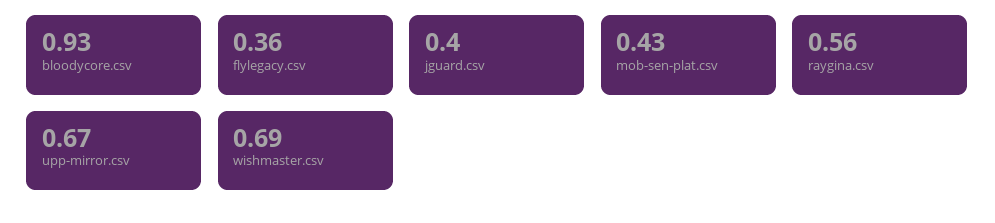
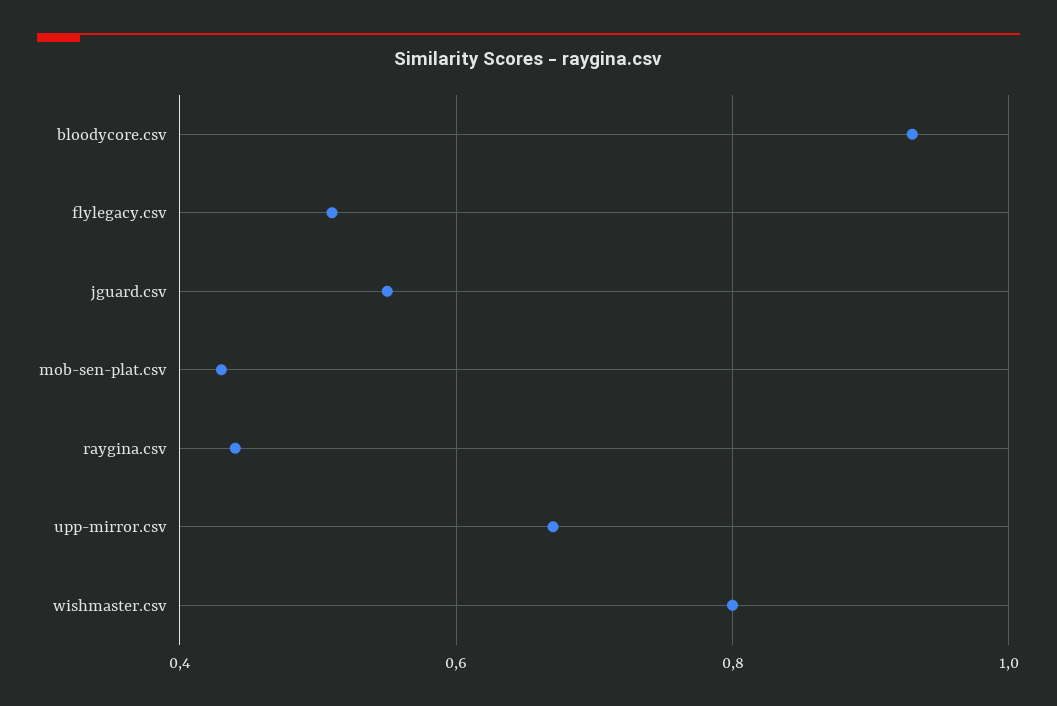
  {
    "bloodycore.csv": 0.93,
-   "flylegacy.csv": 0.36,
+   "flylegacy.csv": 0.5,
-   "jguard.csv": 0.4,
+   "jguard.csv": 0.55,
    "mob-sen-plat.csv": 0.43,
-   "raygina.csv": 0.56,
+   "raygina.csv": 0.45,
    "upp-mirror.csv": 0.67,
-   "wishmaster.csv": 0.69
+   "wishmaster.csv": 0.8
  }

